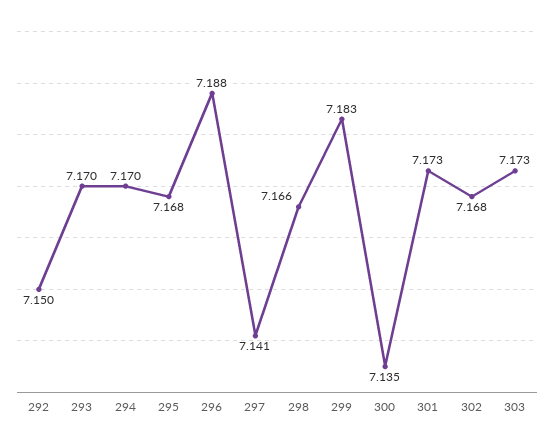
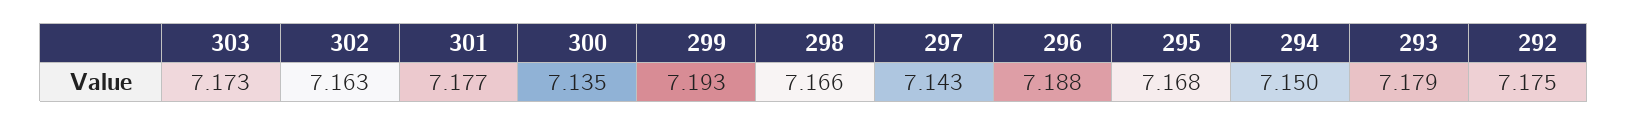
  {
-   "292": 7.15,
+   "292": 7.175,
-   "293": 7.17,
+   "293": 7.179,
-   "294": 7.17,
+   "294": 7.15,
    "295": 7.168,
    "296": 7.188,
-   "297": 7.141,
+   "297": 7.143,
    "298": 7.166,
-   "299": 7.183,
+   "299": 7.193,
    "300": 7.135,
-   "301": 7.173,
+   "301": 7.177,
-   "302": 7.168,
+   "302": 7.163,
    "303": 7.173
  }

